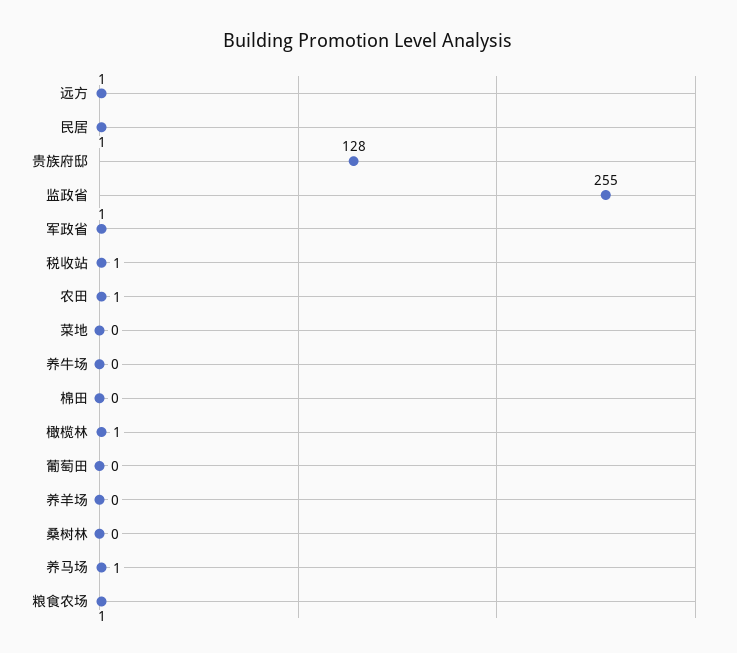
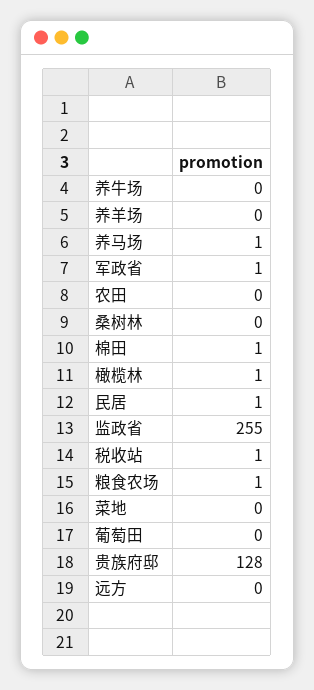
  {
-   "远方": 1,
+   "远方": 0,
    "民居": 1,
    "贵族府邸": 128,
    "监政省": 255,
    "军政省": 1,
    "税收站": 1,
-   "农田": 1,
+   "农田": 0,
    "菜地": 0,
    "养牛场": 0,
-   "棉田": 0,
+   "棉田": 1,
    "橄榄林": 1,
    "葡萄田": 0,
    "养羊场": 0,
    "桑树林": 0,
    "养马场": 1,
    "粮食农场": 1
  }

